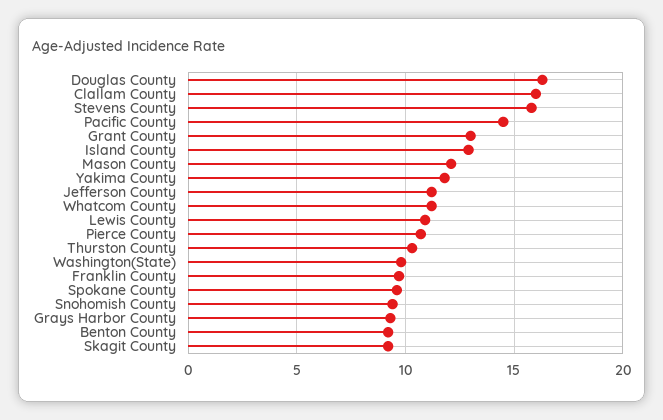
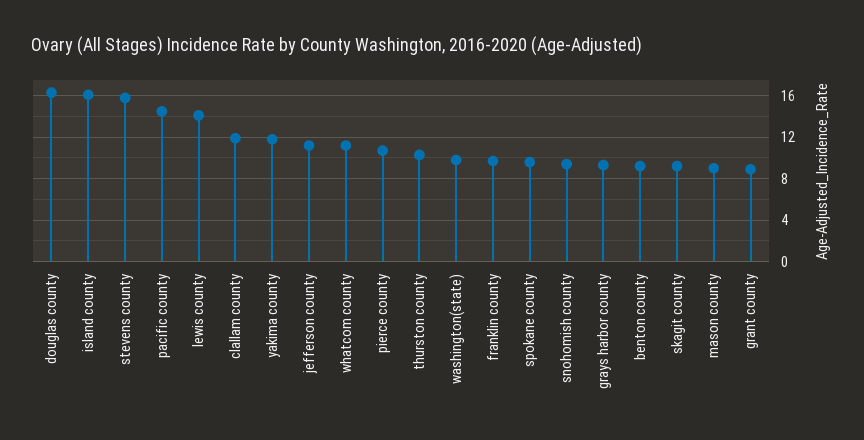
  {
    "Douglas County": 16.5,
-   "Clallam County": 16,
+   "Clallam County": 12,
    "Stevens County": 16,
    "Pacific County": 14.5,
-   "Grant County": 13,
+   "Grant County": 9,
-   "Island County": 13,
+   "Island County": 16,
-   "Mason County": 12,
+   "Mason County": 9,
    "Yakima County": 12,
    "Jefferson County": 11,
    "Whatcom County": 11,
-   "Lewis County": 11,
+   "Lewis County": 14,
    "Pierce County": 10.5,
    "Thurston County": 10.5,
    "Washington(State)": 10,
    "Franklin County": 9.5,
    "Spokane County": 9.5,
    "Snohomish County": 9.5,
    "Grays Harbor County": 9.5,
    "Benton County": 9,
    "Skagit County": 9
  }

